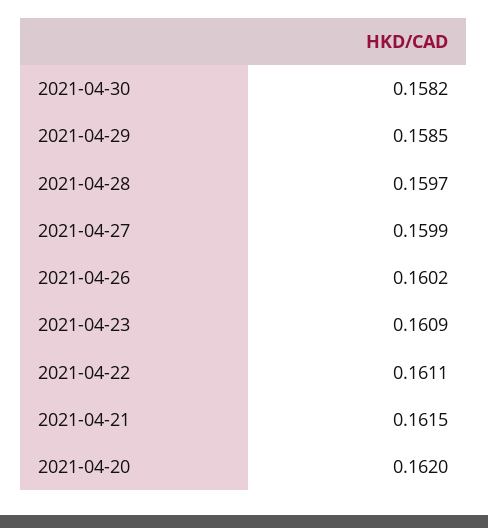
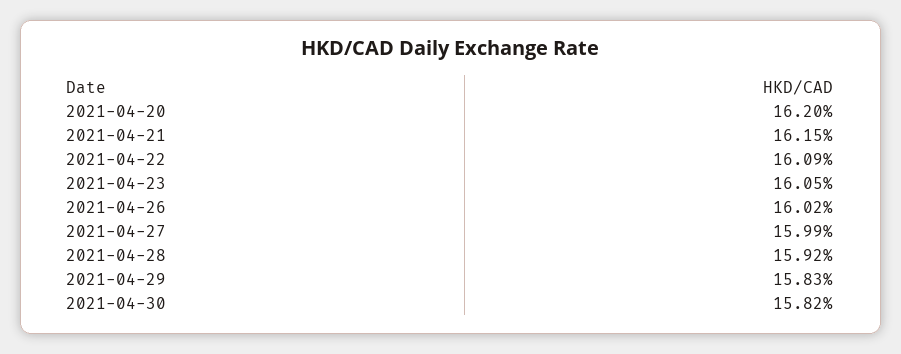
  {
    "2021-04-30": 0.1582,
-   "2021-04-29": 0.1585,
+   "2021-04-29": 0.1583,
-   "2021-04-28": 0.1597,
+   "2021-04-28": 0.1592,
    "2021-04-27": 0.1599,
    "2021-04-26": 0.1602,
-   "2021-04-23": 0.1609,
+   "2021-04-23": 0.1605,
-   "2021-04-22": 0.1611,
+   "2021-04-22": 0.1609,
    "2021-04-21": 0.1615,
    "2021-04-20": 0.162
  }

